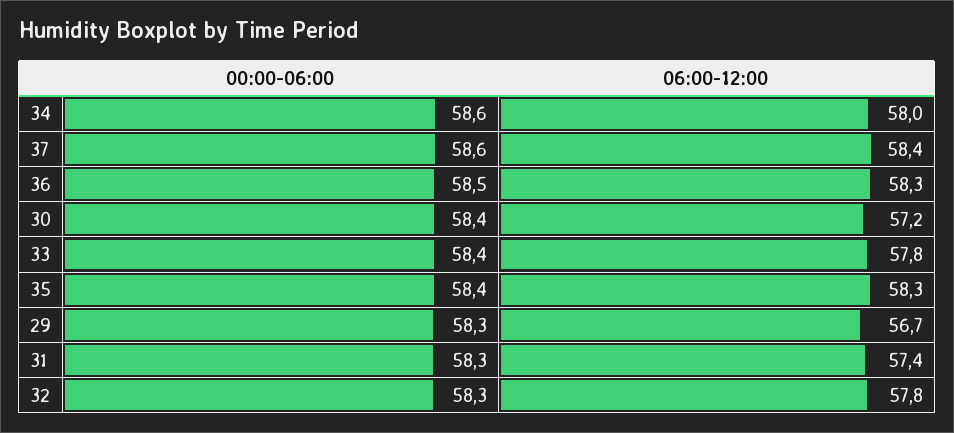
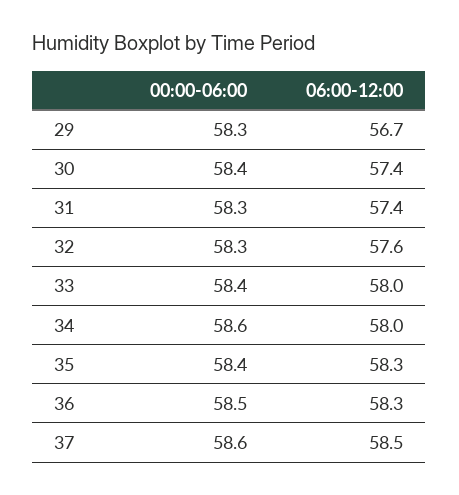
  {
    "00:00-06:00": {
      "34": 58.6,
      "37": 58.6,
      "36": 58.5,
      "30": 58.4,
      "33": 58.4,
      "35": 58.4,
      "29": 58.3,
      "31": 58.3,
      "32": 58.3
    },
    "06:00-12:00": {
      "34": 58,
-     "37": 58.4,
+     "37": 58.5,
      "36": 58.3,
-     "30": 57.2,
+     "30": 57.4,
-     "33": 57.8,
+     "33": 58,
      "35": 58.3,
      "29": 56.7,
      "31": 57.4,
-     "32": 57.8
+     "32": 57.6
    }
  }

